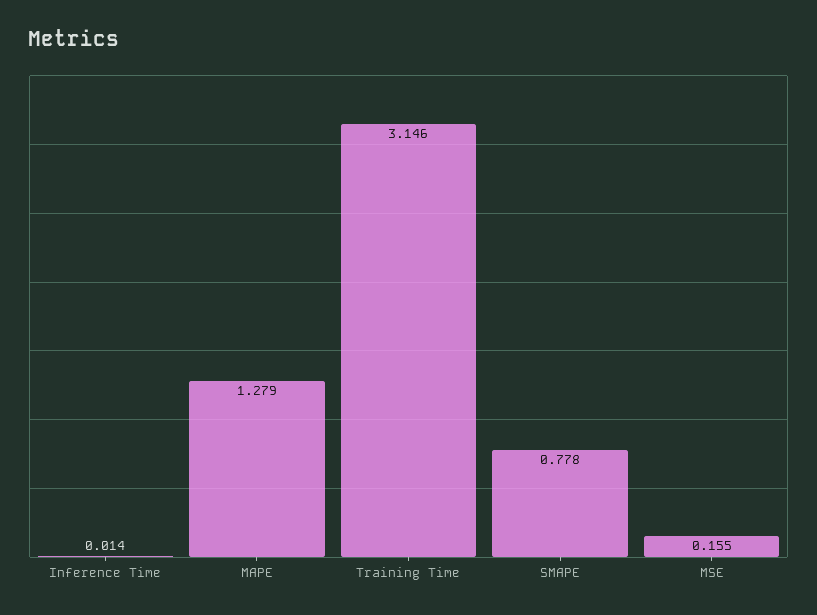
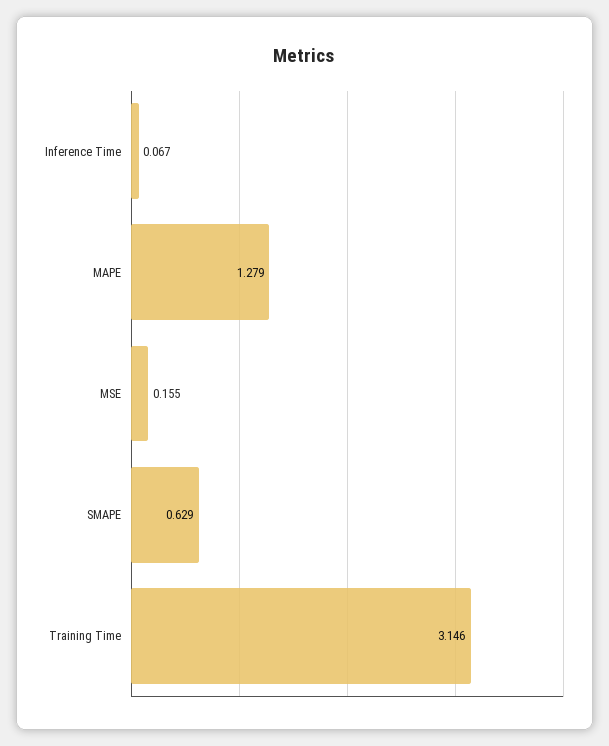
  {
-   "Inference Time": 0.014,
+   "Inference Time": 0.067,
    "MAPE": 1.279,
    "Training Time": 3.146,
-   "SMAPE": 0.778,
+   "SMAPE": 0.629,
    "MSE": 0.155
  }

